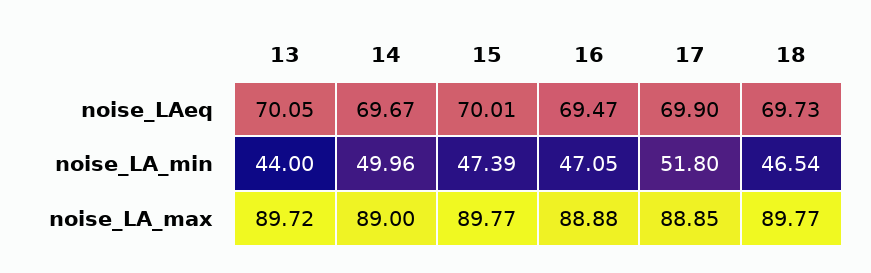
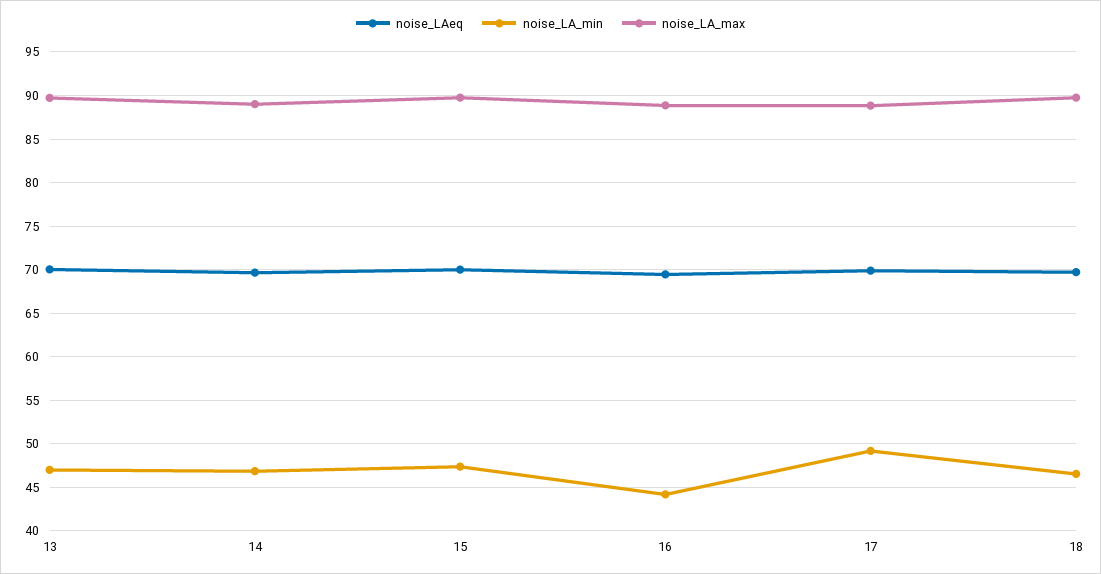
  {
    "noise_LAeq": {
      "13": 70.05,
      "14": 69.67,
      "15": 70.01,
      "16": 69.47,
      "17": 69.9,
      "18": 69.73
    },
    "noise_LA_min": {
-     "13": 44,
+     "13": 47,
-     "14": 49.96,
+     "14": 47,
      "15": 47.39,
-     "16": 47.05,
+     "16": 44,
-     "17": 51.8,
+     "17": 49,
      "18": 46.54
    },
    "noise_LA_max": {
      "13": 89.72,
      "14": 89,
      "15": 89.77,
      "16": 88.88,
      "17": 88.85,
      "18": 89.77
    }
  }

